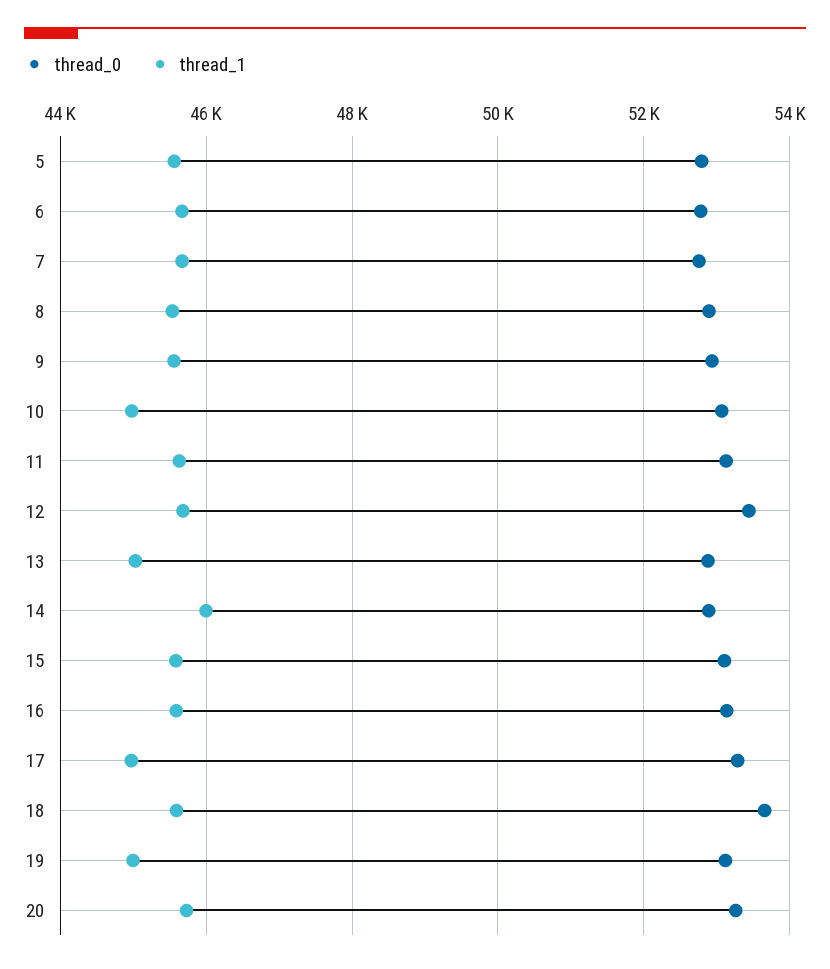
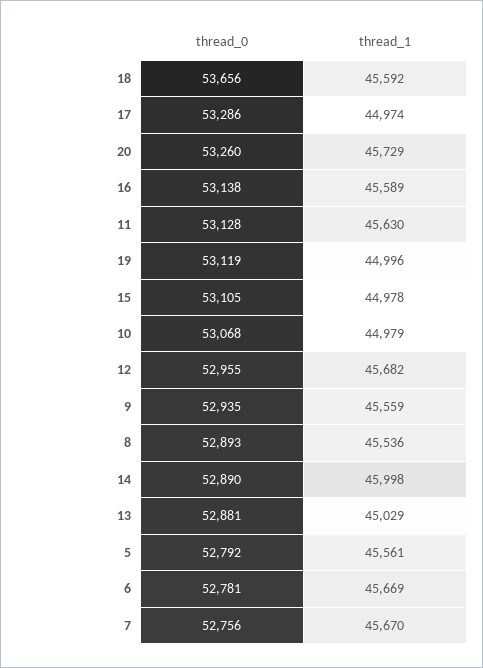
  {
    "thread_0": {
      "5": 52792,
      "6": 52781,
      "7": 52756,
      "8": 52893,
      "9": 52935,
      "10": 53068,
      "11": 53128,
-     "12": 53400,
+     "12": 52955,
      "13": 52881,
      "14": 52890,
      "15": 53105,
      "16": 53138,
      "17": 53286,
      "18": 53656,
      "19": 53119,
      "20": 53260
    },
    "thread_1": {
      "5": 45561,
      "6": 45669,
      "7": 45670,
      "8": 45536,
      "9": 45559,
      "10": 44979,
      "11": 45630,
      "12": 45682,
      "13": 45029,
      "14": 45998,
-     "15": 45600,
+     "15": 44978,
      "16": 45589,
      "17": 44974,
      "18": 45592,
      "19": 44996,
      "20": 45729
    }
  }

